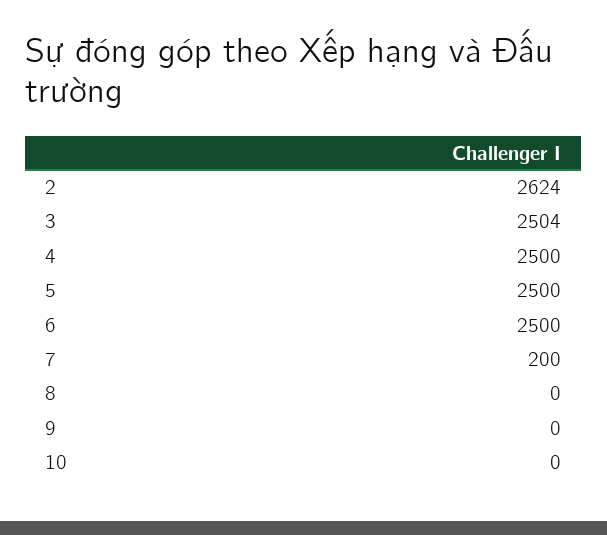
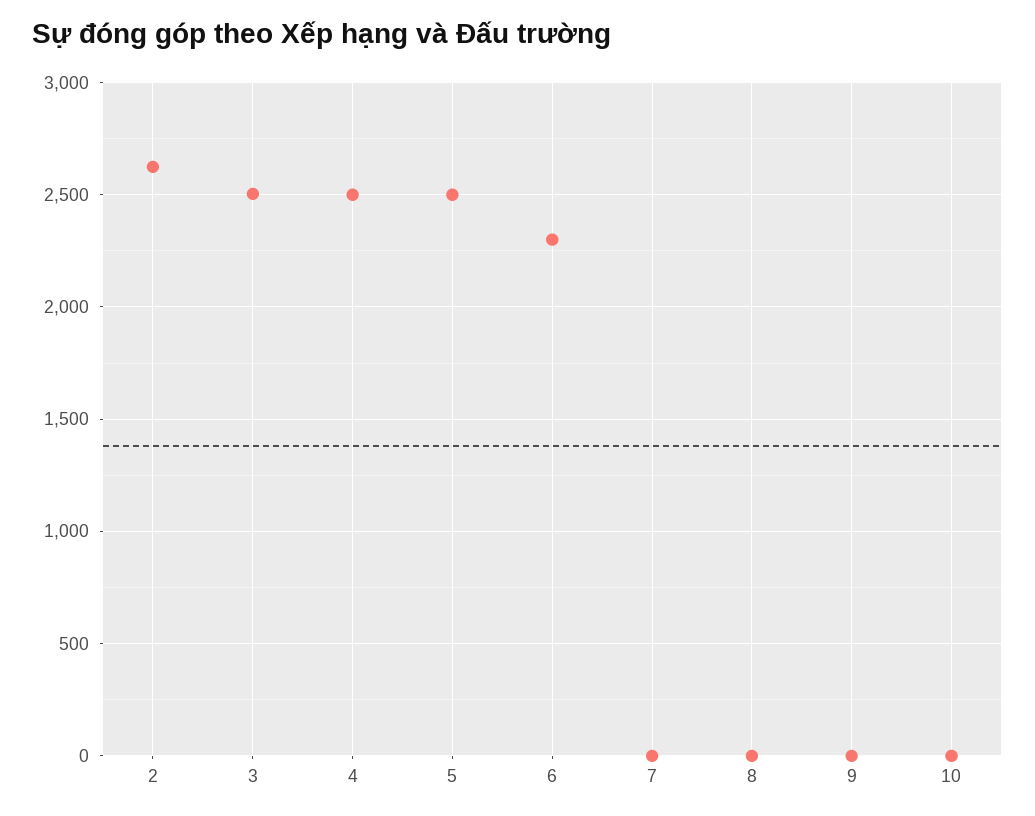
  {
    "2": 2624,
    "3": 2504,
    "4": 2500,
    "5": 2500,
-   "6": 2500,
+   "6": 2300,
-   "7": 200,
+   "7": 0,
    "8": 0,
    "9": 0,
    "10": 0
  }

